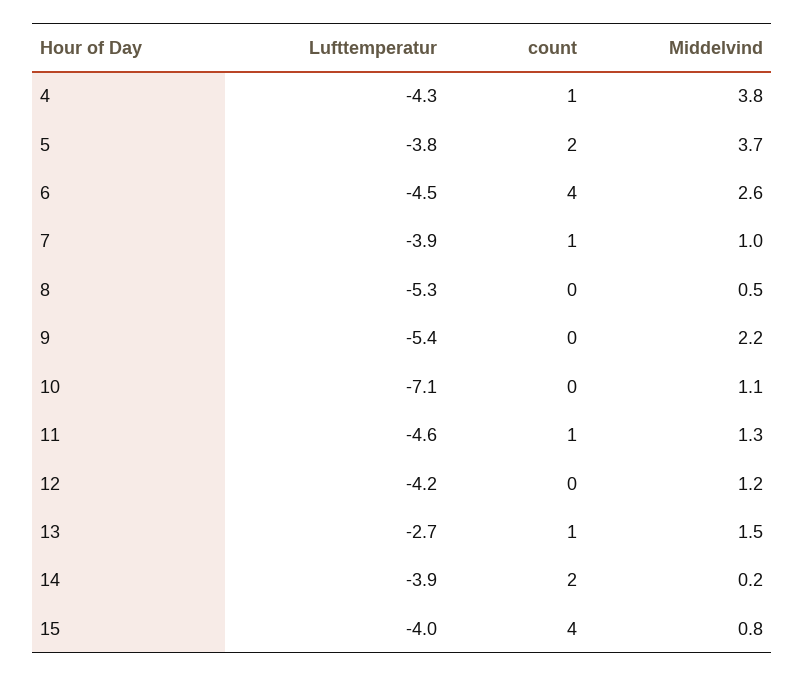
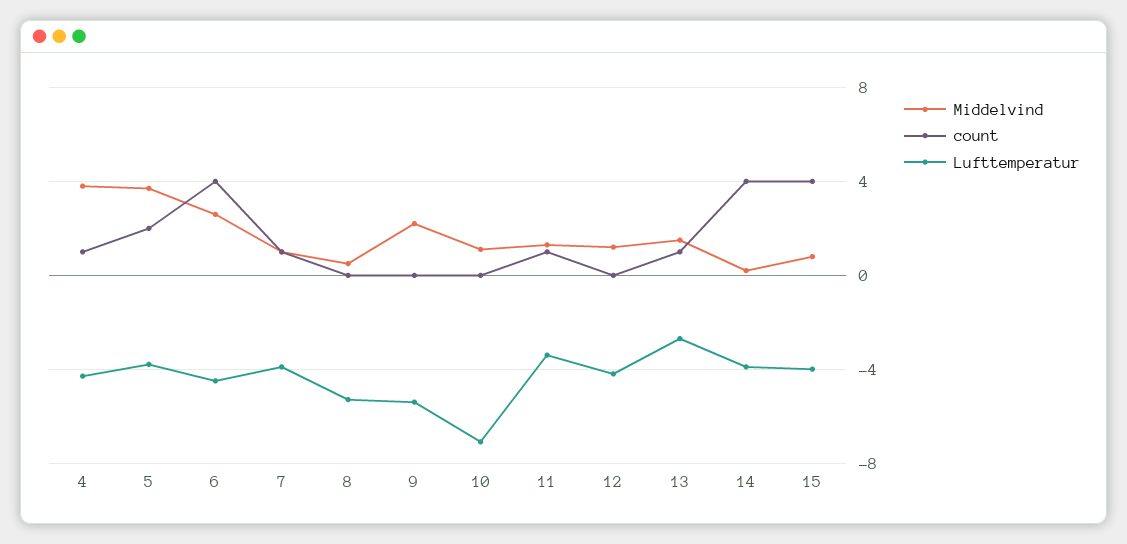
  {
    "Lufttemperatur": {
      "4": -4.3,
      "5": -3.8,
      "6": -4.5,
      "7": -3.9,
      "8": -5.3,
      "9": -5.4,
      "10": -7.1,
-     "11": -4.6,
+     "11": -3.5,
      "12": -4.2,
      "13": -2.7,
      "14": -3.9,
      "15": -4
    },
    "count": {
      "4": 1,
      "5": 2,
      "6": 4,
      "7": 1,
      "8": 0,
      "9": 0,
      "10": 0,
      "11": 1,
      "12": 0,
      "13": 1,
-     "14": 2,
+     "14": 4,
      "15": 4
    },
    "Middelvind": {
      "4": 3.8,
      "5": 3.7,
      "6": 2.6,
      "7": 1,
      "8": 0.5,
      "9": 2.2,
      "10": 1.1,
      "11": 1.3,
      "12": 1.2,
      "13": 1.5,
      "14": 0.2,
      "15": 0.8
    }
  }

